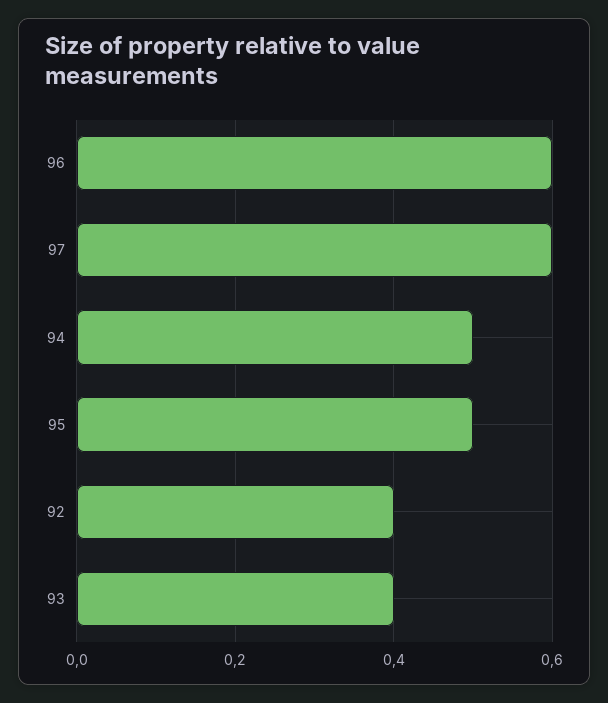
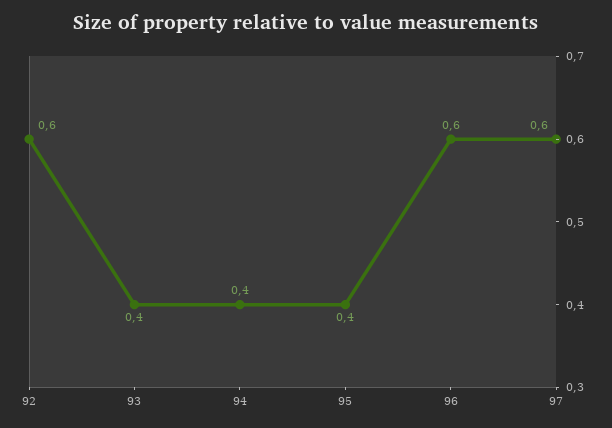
  {
    "96": 0.6,
    "97": 0.6,
-   "94": 0.5,
+   "94": 0.4,
-   "95": 0.5,
+   "95": 0.4,
-   "92": 0.4,
+   "92": 0.6,
    "93": 0.4
  }

